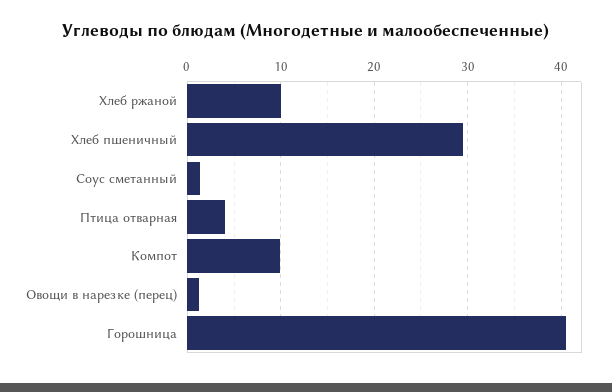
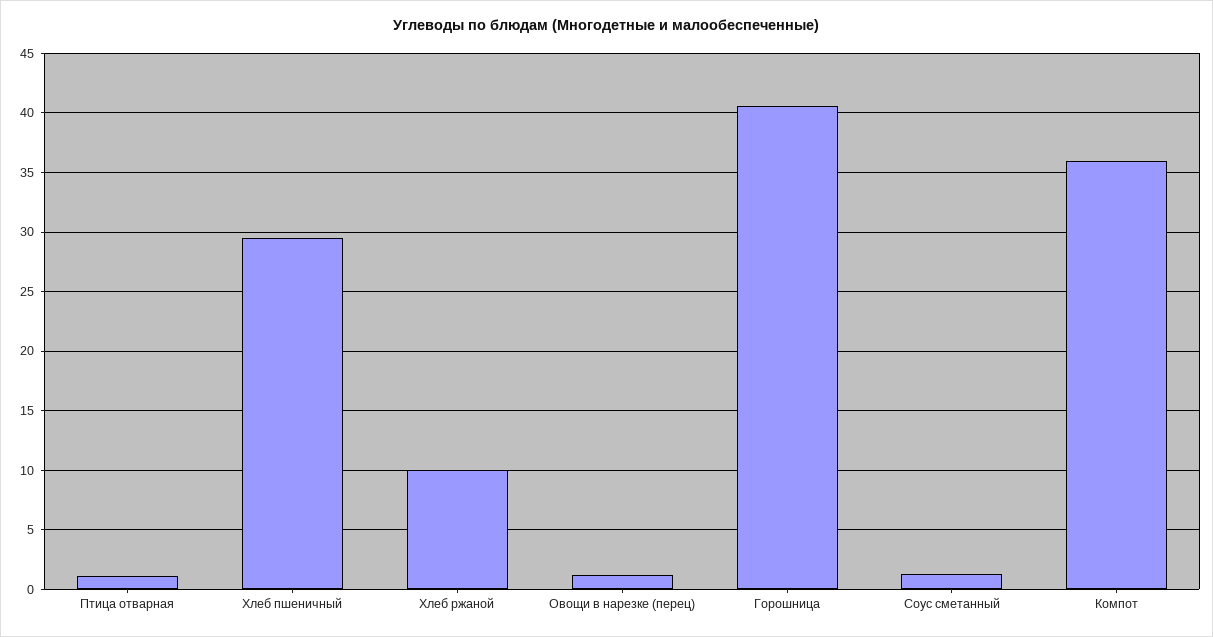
  {
    "Хлеб ржаной": 10,
    "Хлеб пшеничный": 30,
    "Соус сметанный": 1,
-   "Птица отварная": 4,
+   "Птица отварная": 1,
-   "Компот": 10,
+   "Компот": 36,
    "Овощи в нарезке (перец)": 1,
    "Горошница": 41
  }

